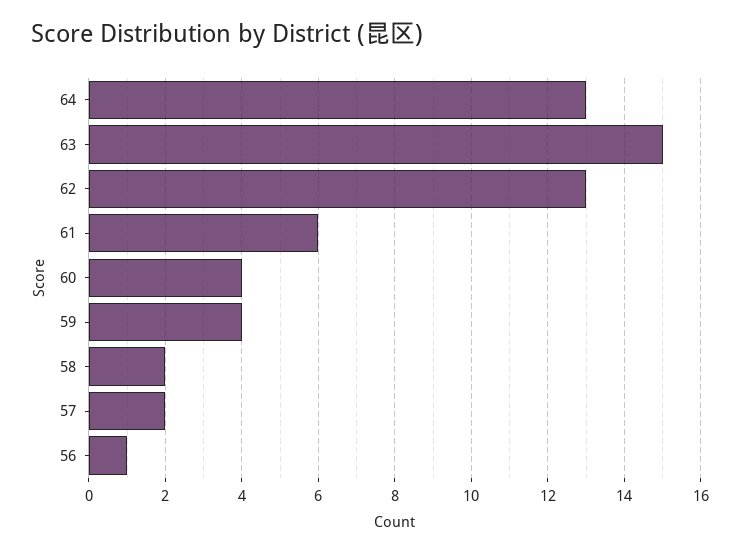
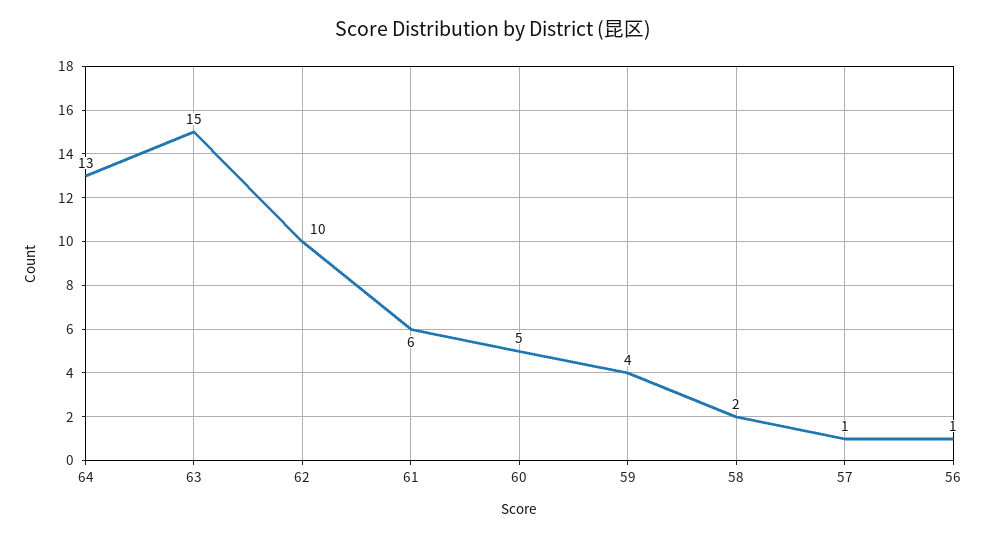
  {
    "64": 13,
    "63": 15,
-   "62": 13,
+   "62": 10,
    "61": 6,
-   "60": 4,
+   "60": 5,
    "59": 4,
    "58": 2,
-   "57": 2,
+   "57": 1,
    "56": 1
  }

